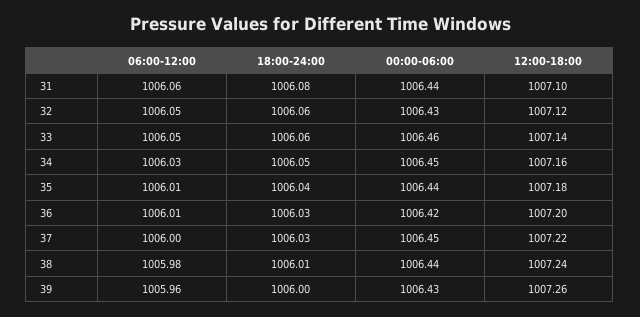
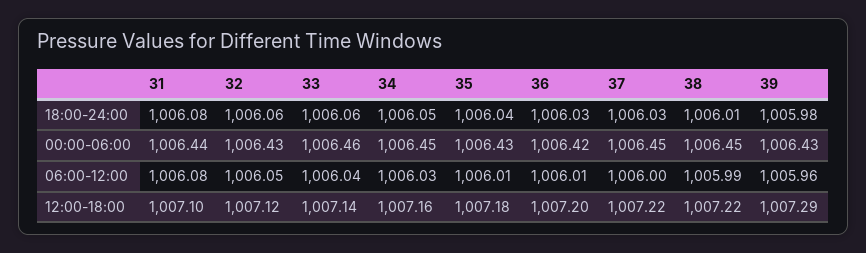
  {
    "06:00-12:00": {
-     "31": 1006.06,
+     "31": 1006.08,
      "32": 1006.05,
-     "33": 1006.05,
+     "33": 1006.04,
      "34": 1006.03,
      "35": 1006.01,
      "36": 1006.01,
      "37": 1006,
-     "38": 1005.98,
+     "38": 1005.99,
      "39": 1005.96
    },
    "18:00-24:00": {
      "31": 1006.08,
      "32": 1006.06,
      "33": 1006.06,
      "34": 1006.05,
      "35": 1006.04,
      "36": 1006.03,
      "37": 1006.03,
      "38": 1006.01,
-     "39": 1006
+     "39": 1005.98
    },
    "00:00-06:00": {
      "31": 1006.44,
      "32": 1006.43,
      "33": 1006.46,
      "34": 1006.45,
-     "35": 1006.44,
+     "35": 1006.43,
      "36": 1006.42,
      "37": 1006.45,
-     "38": 1006.44,
+     "38": 1006.45,
      "39": 1006.43
    },
    "12:00-18:00": {
      "31": 1007.1,
      "32": 1007.12,
      "33": 1007.14,
      "34": 1007.16,
      "35": 1007.18,
      "36": 1007.2,
      "37": 1007.22,
-     "38": 1007.24,
+     "38": 1007.22,
-     "39": 1007.26
+     "39": 1007.29
    }
  }

